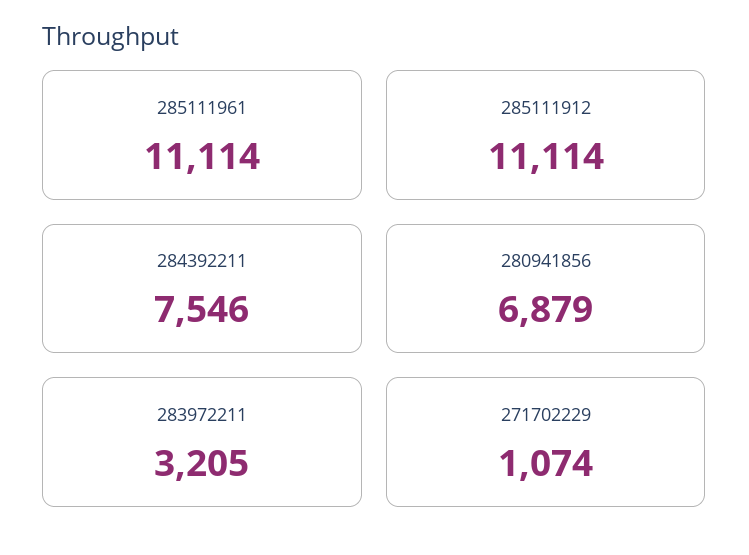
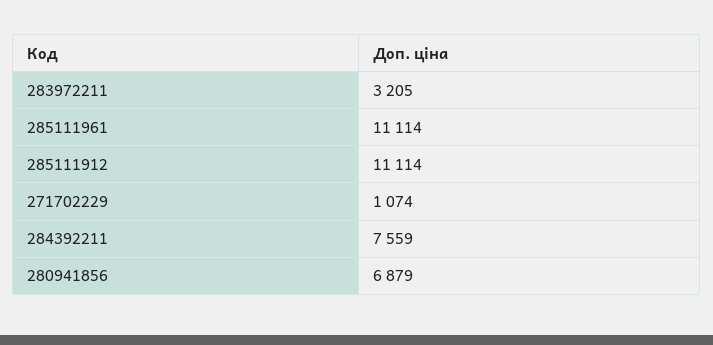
  {
    "285111961": 11114,
    "285111912": 11114,
-   "284392211": 7546,
+   "284392211": 7559,
    "280941856": 6879,
    "283972211": 3205,
    "271702229": 1074
  }

